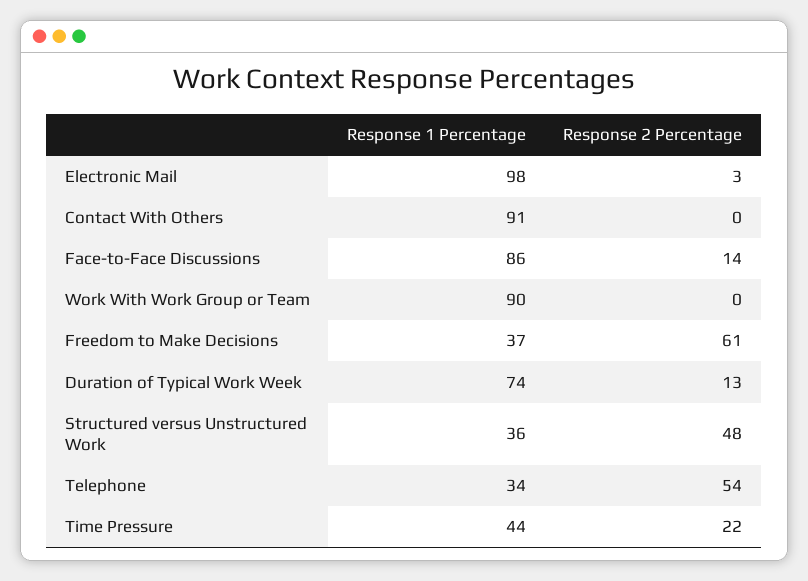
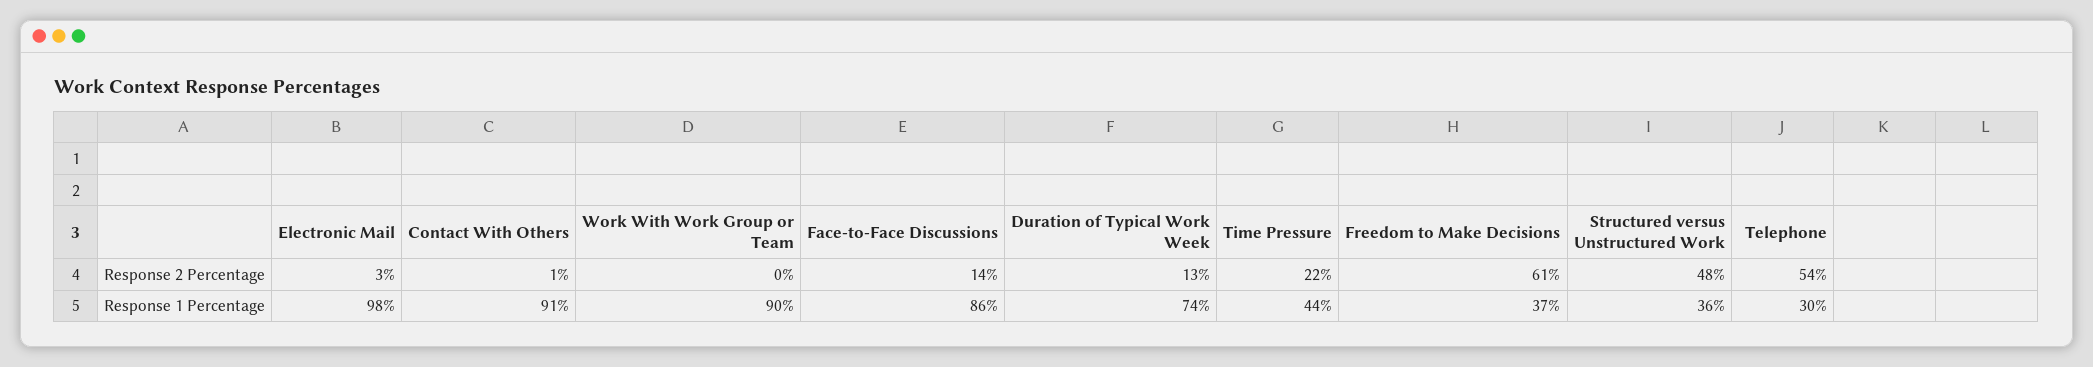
  {
    "Response 1 Percentage": {
      "Electronic Mail": 98,
      "Contact With Others": 91,
      "Face-to-Face Discussions": 86,
      "Work With Work Group or Team": 90,
      "Freedom to Make Decisions": 37,
      "Duration of Typical Work Week": 74,
      "Structured versus Unstructured Work": 36,
-     "Telephone": 34,
+     "Telephone": 30,
      "Time Pressure": 44
    },
    "Response 2 Percentage": {
      "Electronic Mail": 3,
-     "Contact With Others": 0,
+     "Contact With Others": 1,
      "Face-to-Face Discussions": 14,
      "Work With Work Group or Team": 0,
      "Freedom to Make Decisions": 61,
      "Duration of Typical Work Week": 13,
      "Structured versus Unstructured Work": 48,
      "Telephone": 54,
      "Time Pressure": 22
    }
  }

